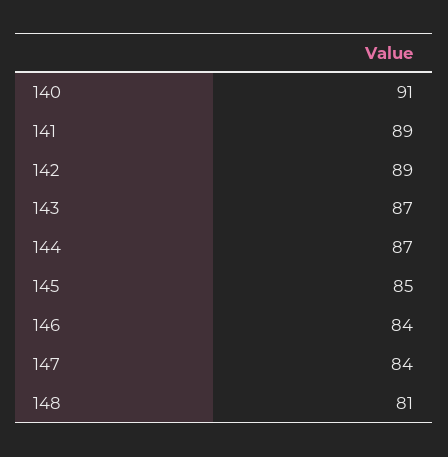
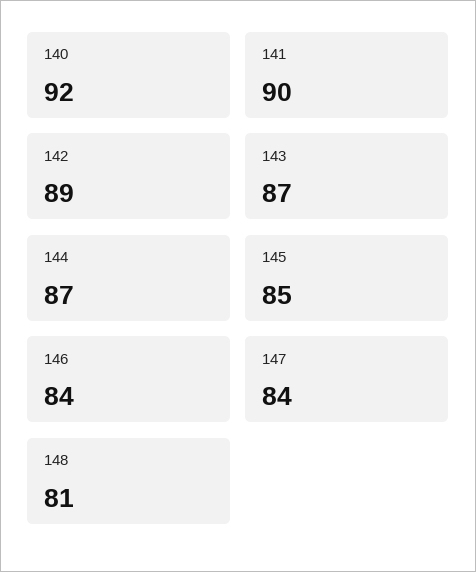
  {
-   "140": 91,
+   "140": 92,
-   "141": 89,
+   "141": 90,
    "142": 89,
    "143": 87,
    "144": 87,
    "145": 85,
    "146": 84,
    "147": 84,
    "148": 81
  }

